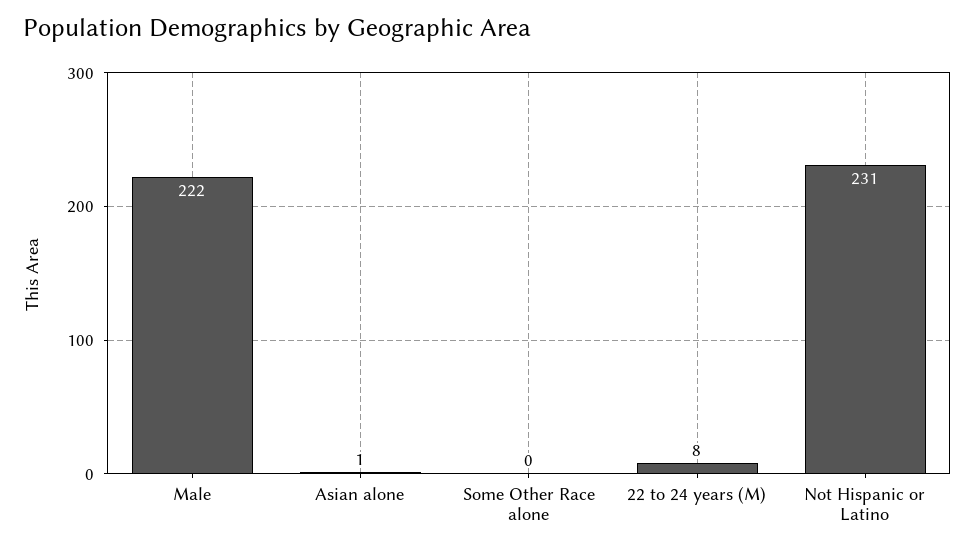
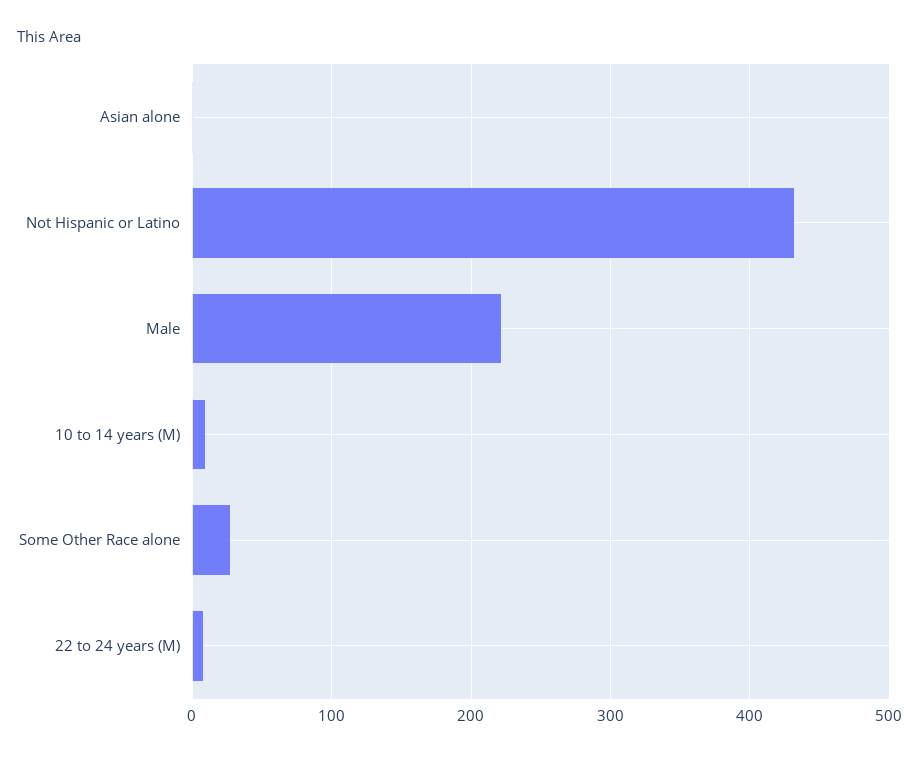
  {
    "Male": 222,
    "Asian alone": 1,
-   "Some Other Race alone": 0,
+   "Some Other Race alone": 30,
    "22 to 24 years (M)": 8,
-   "Not Hispanic or Latino": 231
+   "Not Hispanic or Latino": 430,
+   "10 to 14 years (M)": 10
  }

